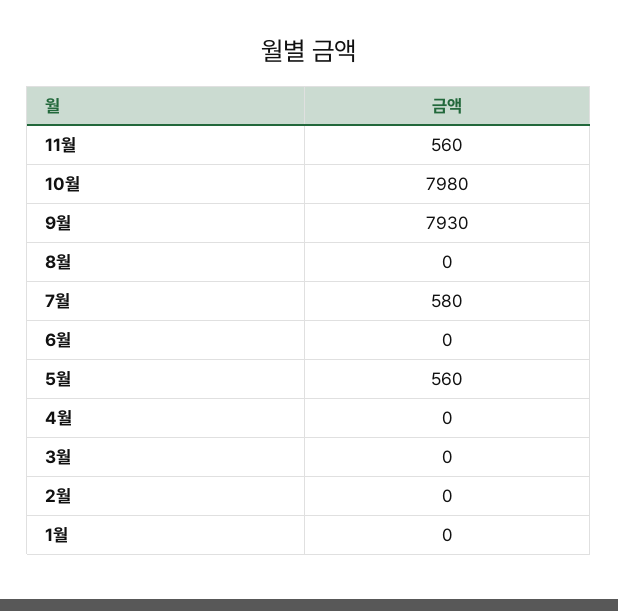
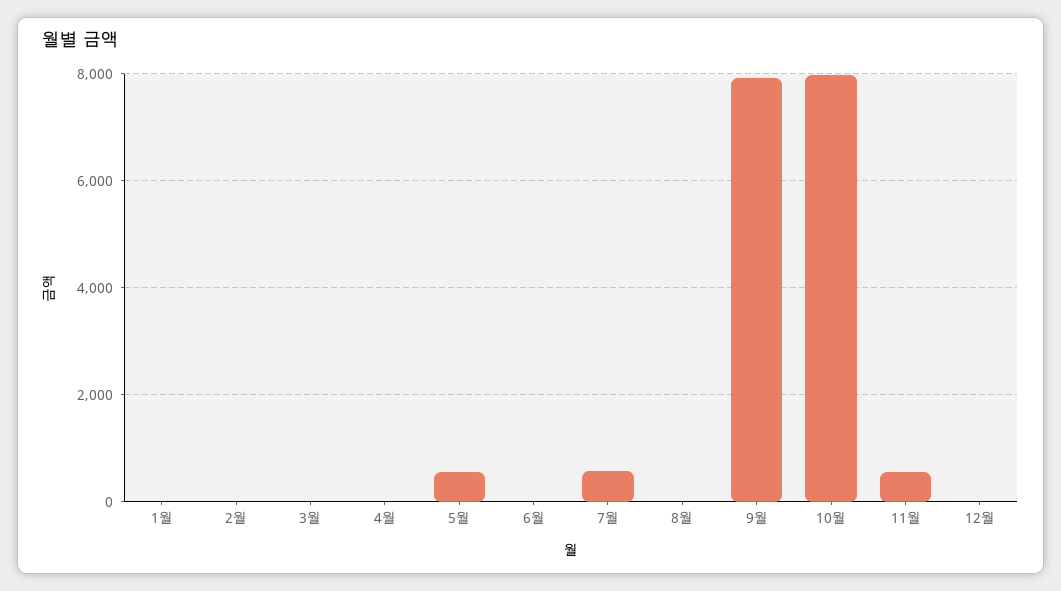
  {
    "11월": 560,
    "10월": 7980,
    "9월": 7930,
    "8월": 0,
    "7월": 580,
    "6월": 0,
    "5월": 560,
    "4월": 0,
    "3월": 0,
    "2월": 0,
-   "1월": 0
+   "1월": 0,
+   "12월": 0
  }

